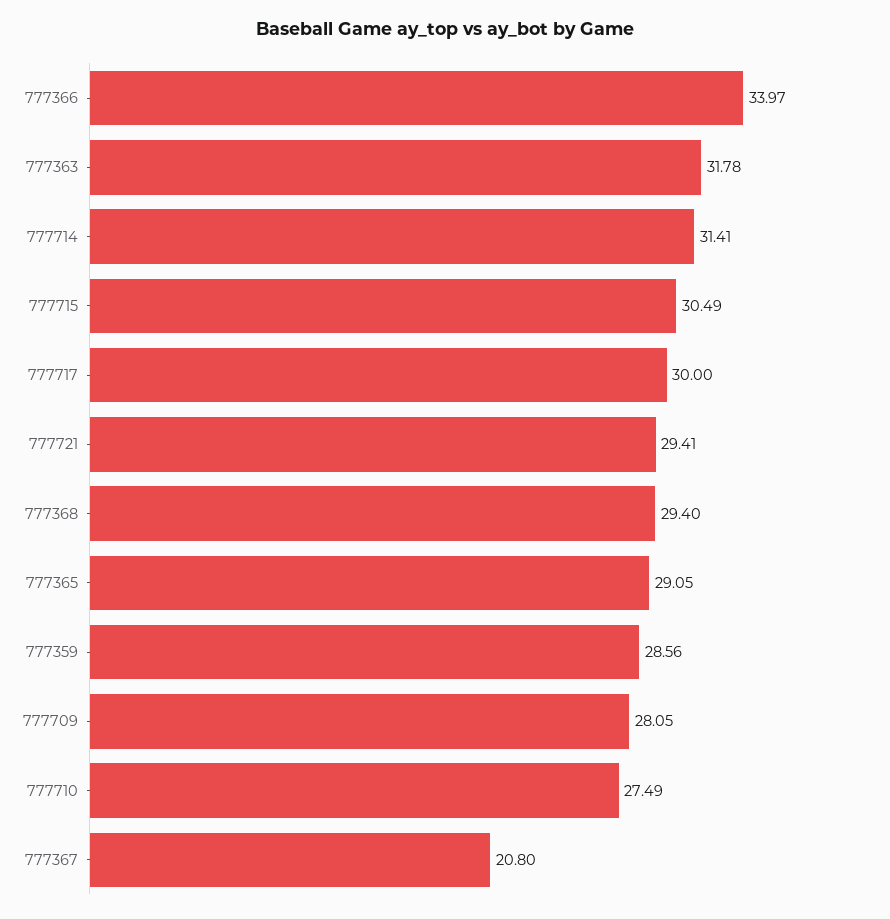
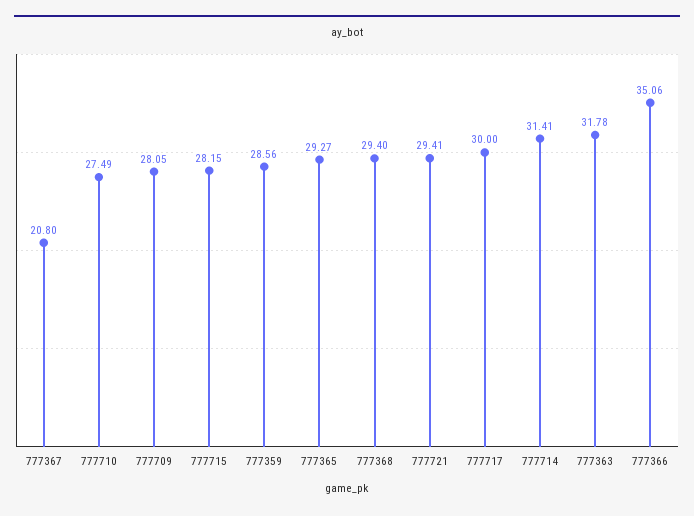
  {
-   "777366": 33.97,
+   "777366": 35.06,
    "777363": 31.78,
    "777714": 31.41,
-   "777715": 30.49,
+   "777715": 28.15,
    "777717": 30,
    "777721": 29.41,
    "777368": 29.4,
-   "777365": 29.05,
+   "777365": 29.27,
    "777359": 28.56,
    "777709": 28.05,
    "777710": 27.49,
    "777367": 20.8
  }

